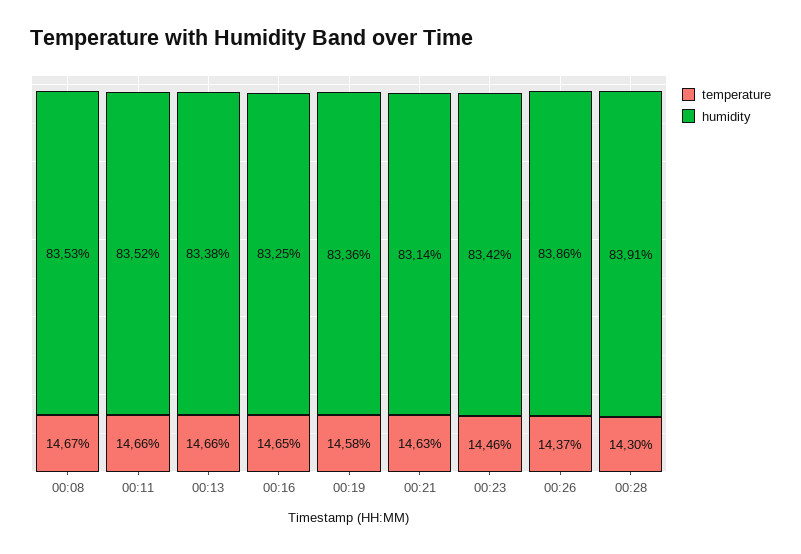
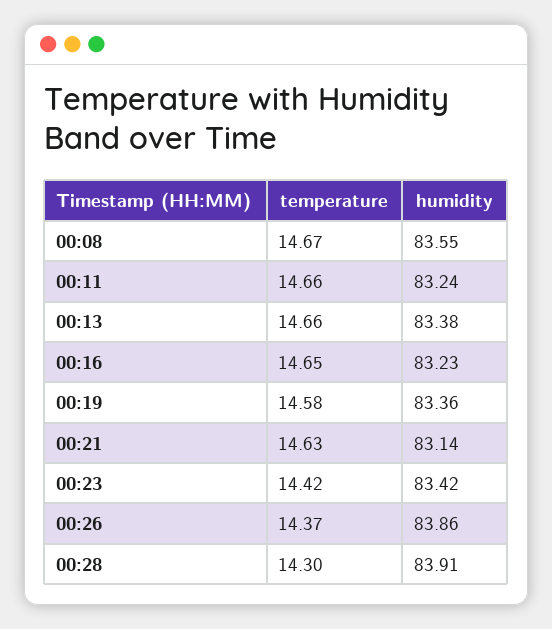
  {
    "temperature": {
      "00:08": 14.67,
      "00:11": 14.66,
      "00:13": 14.66,
      "00:16": 14.65,
      "00:19": 14.58,
      "00:21": 14.63,
-     "00:23": 14.46,
+     "00:23": 14.42,
      "00:26": 14.37,
      "00:28": 14.3
    },
    "humidity": {
-     "00:08": 83.53,
+     "00:08": 83.55,
-     "00:11": 83.52,
+     "00:11": 83.24,
      "00:13": 83.38,
-     "00:16": 83.25,
+     "00:16": 83.23,
      "00:19": 83.36,
      "00:21": 83.14,
      "00:23": 83.42,
      "00:26": 83.86,
      "00:28": 83.91
    }
  }

